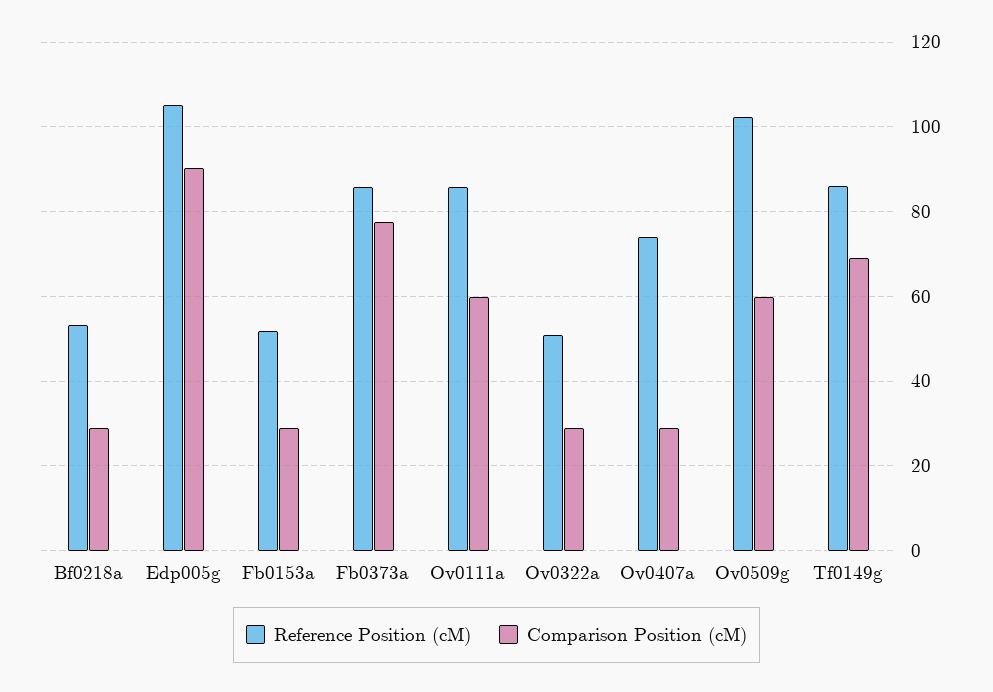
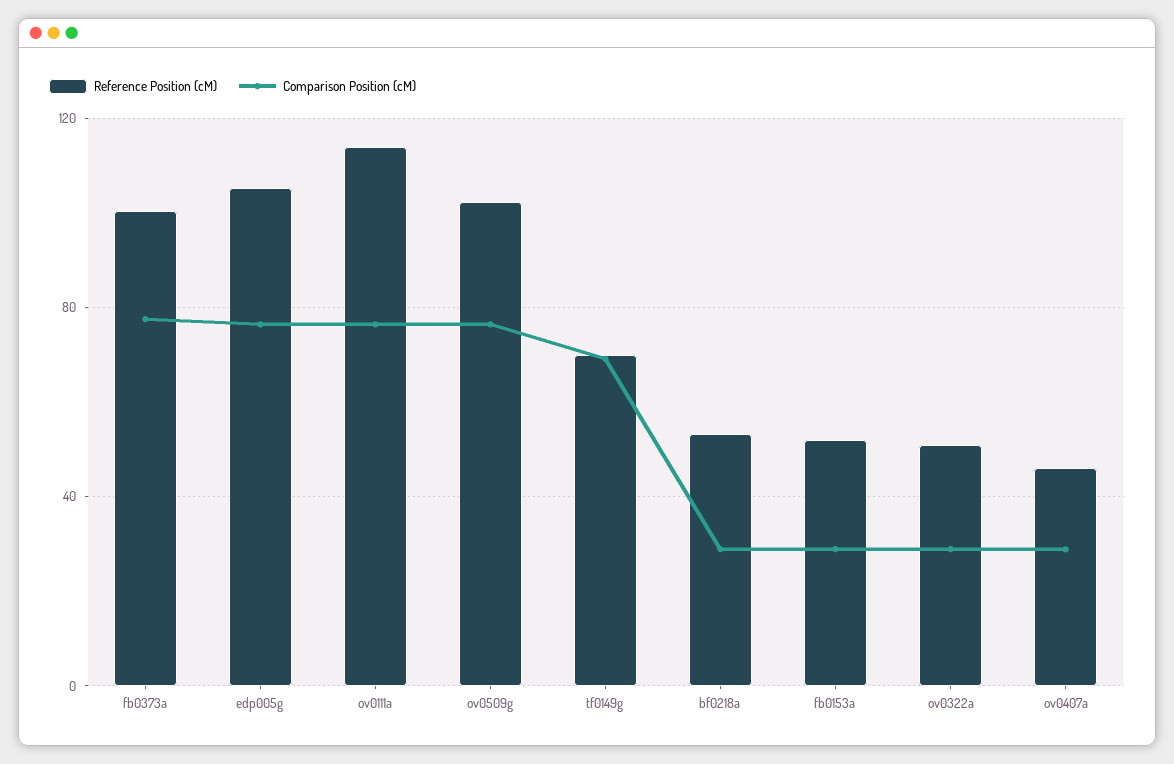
  {
    "Reference Position (cM)": {
      "Bf0218a": 54,
      "Edp005g": 106,
      "Fb0153a": 52,
-     "Fb0373a": 86,
+     "Fb0373a": 100,
-     "Ov0111a": 86,
+     "Ov0111a": 115,
      "Ov0322a": 50,
-     "Ov0407a": 74,
+     "Ov0407a": 45,
      "Ov0509g": 102,
-     "Tf0149g": 86
+     "Tf0149g": 70
    },
    "Comparison Position (cM)": {
      "Bf0218a": 28,
-     "Edp005g": 90,
+     "Edp005g": 75,
      "Fb0153a": 28,
      "Fb0373a": 78,
-     "Ov0111a": 60,
+     "Ov0111a": 75,
      "Ov0322a": 28,
      "Ov0407a": 28,
-     "Ov0509g": 60,
+     "Ov0509g": 75,
      "Tf0149g": 70
    }
  }

